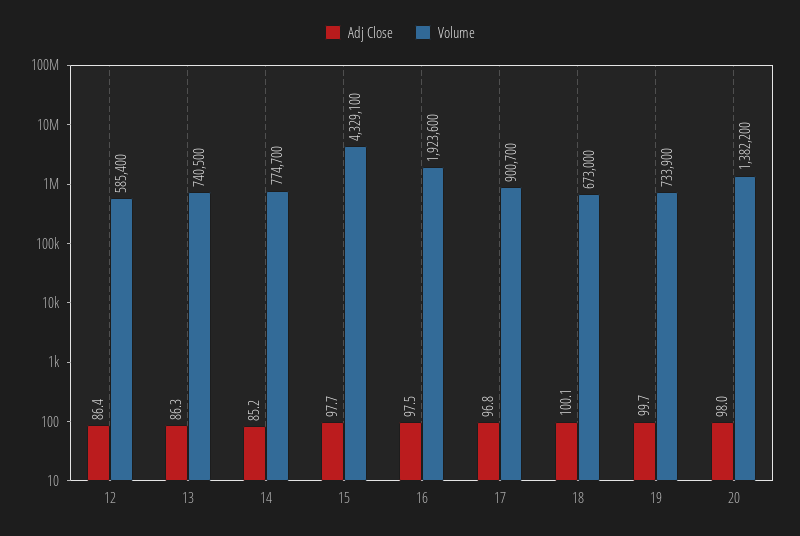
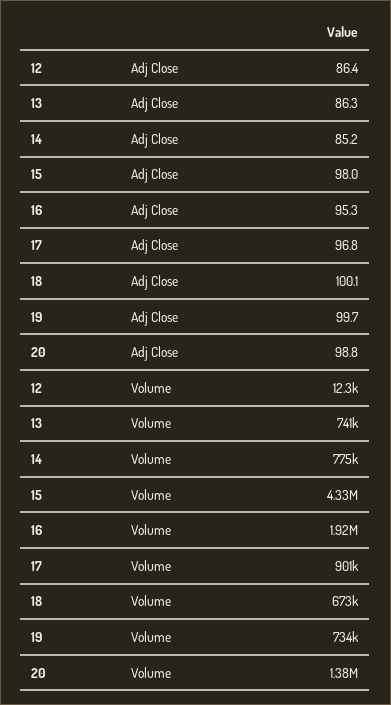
  {
    "Adj Close": {
      "12": 86.4,
      "13": 86.3,
      "14": 85.2,
-     "15": 97.7,
+     "15": 98,
-     "16": 97.5,
+     "16": 95.3,
      "17": 96.8,
      "18": 100.1,
      "19": 99.7,
-     "20": 98
+     "20": 98.8
    },
    "Volume": {
-     "12": 585400,
+     "12": 12300,
      "13": 740500,
      "14": 774700,
      "15": 4329100,
      "16": 1923600,
      "17": 900700,
      "18": 673000,
      "19": 733900,
      "20": 1382200
    }
  }

